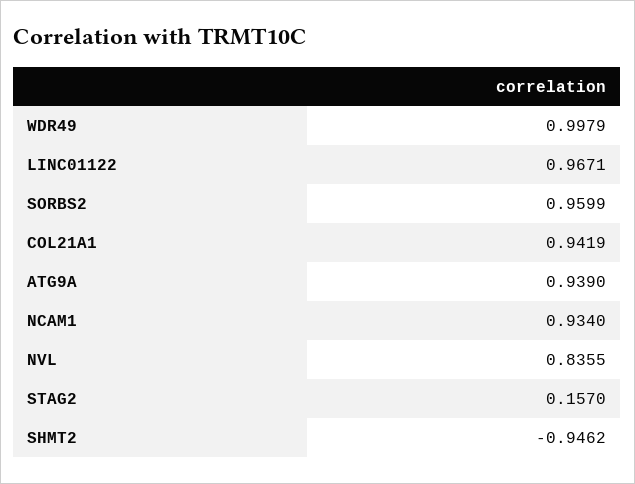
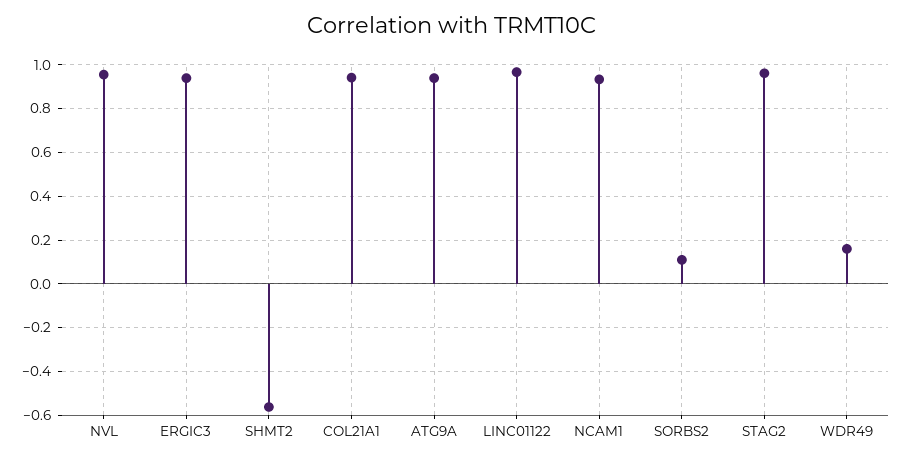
  {
-   "WDR49": 0.9979,
+   "WDR49": 0.15,
    "LINC01122": 0.9671,
-   "SORBS2": 0.9599,
+   "SORBS2": 0.1,
    "COL21A1": 0.9419,
    "ATG9A": 0.939,
    "NCAM1": 0.934,
-   "NVL": 0.8355,
+   "NVL": 0.95,
-   "STAG2": 0.157,
+   "STAG2": 0.95,
-   "SHMT2": -0.9462
+   "SHMT2": -0.55,
+   "ERGIC3": 0.95
  }

